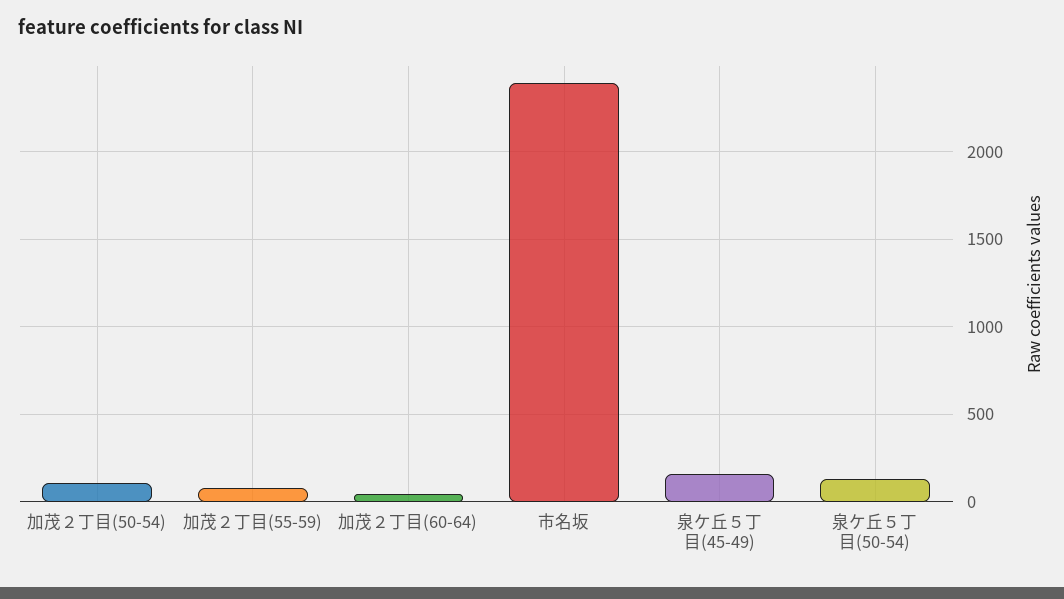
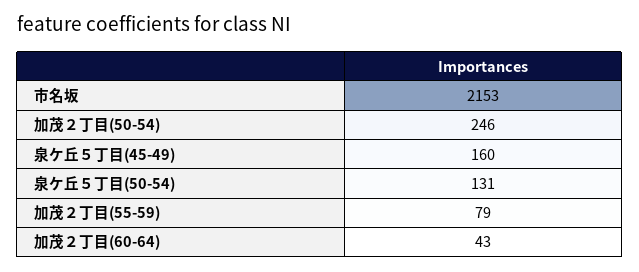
  {
-   "加茂２丁目(50-54)": 100,
+   "加茂２丁目(50-54)": 246,
    "加茂２丁目(55-59)": 79,
    "加茂２丁目(60-64)": 43,
-   "市名坂": 2400,
+   "市名坂": 2153,
    "泉ケ丘５丁目(45-49)": 160,
    "泉ケ丘５丁目(50-54)": 131
  }

